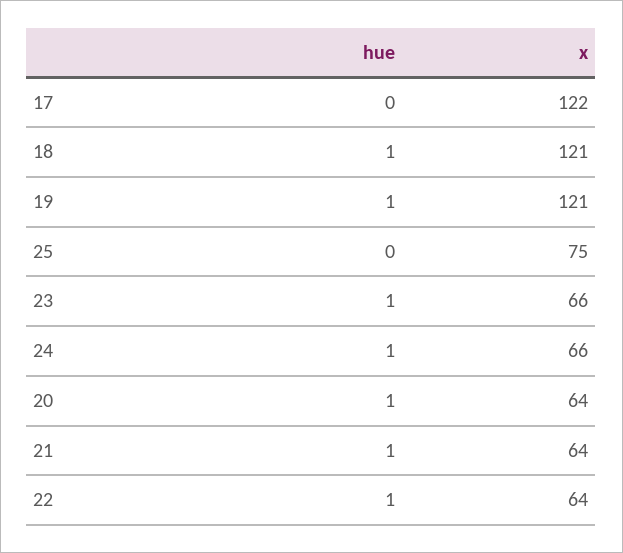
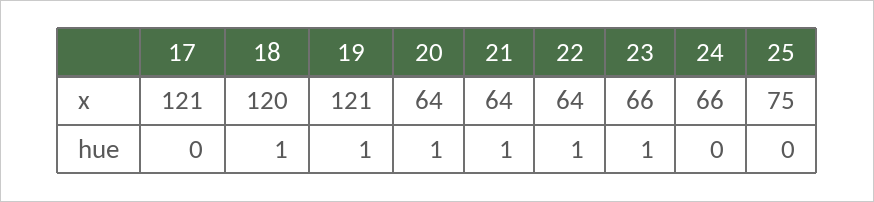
  {
    "hue": {
      "17": 0,
      "18": 1,
      "19": 1,
      "25": 0,
      "23": 1,
-     "24": 1,
+     "24": 0,
      "20": 1,
      "21": 1,
      "22": 1
    },
    "x": {
-     "17": 122,
+     "17": 121,
-     "18": 121,
+     "18": 120,
      "19": 121,
      "25": 75,
      "23": 66,
      "24": 66,
      "20": 64,
      "21": 64,
      "22": 64
    }
  }

